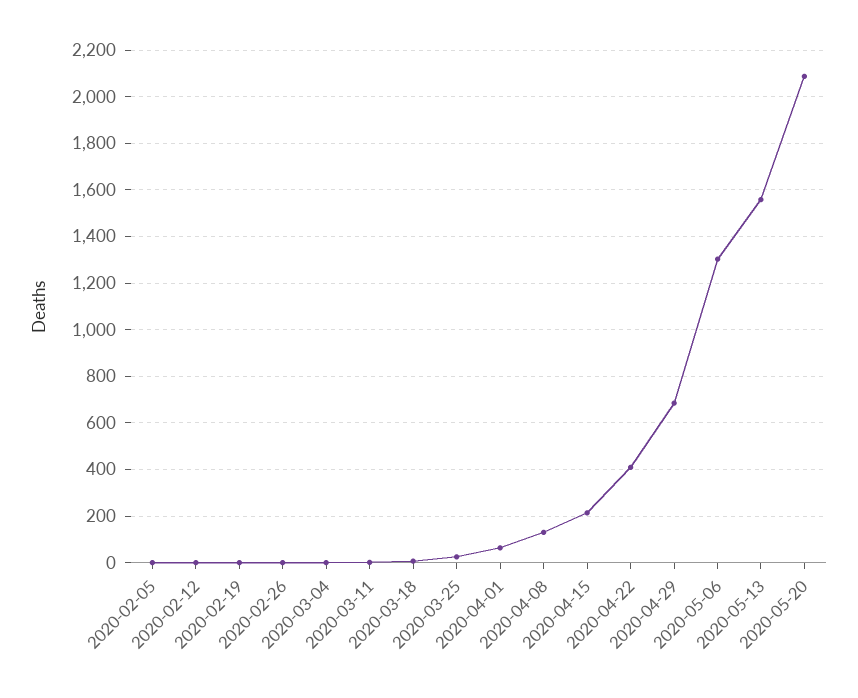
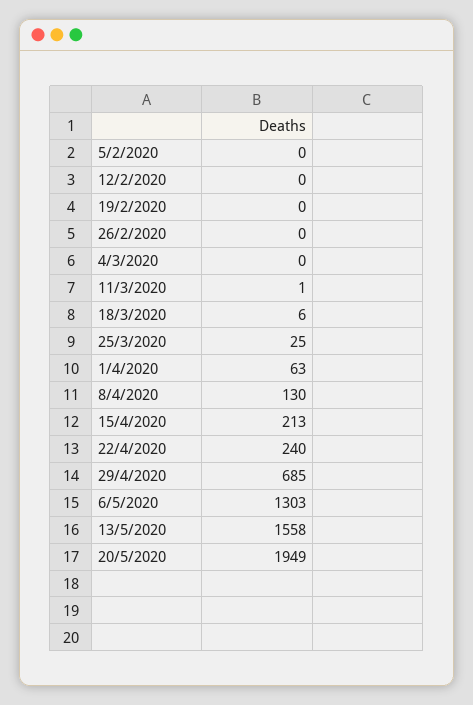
  {
    "2020-02-05": 0,
    "2020-02-12": 0,
    "2020-02-19": 0,
    "2020-02-26": 0,
    "2020-03-04": 0,
    "2020-03-11": 1,
    "2020-03-18": 6,
    "2020-03-25": 25,
    "2020-04-01": 63,
    "2020-04-08": 130,
    "2020-04-15": 213,
-   "2020-04-22": 400,
+   "2020-04-22": 240,
    "2020-04-29": 685,
    "2020-05-06": 1303,
    "2020-05-13": 1558,
-   "2020-05-20": 2100
+   "2020-05-20": 1949
  }

